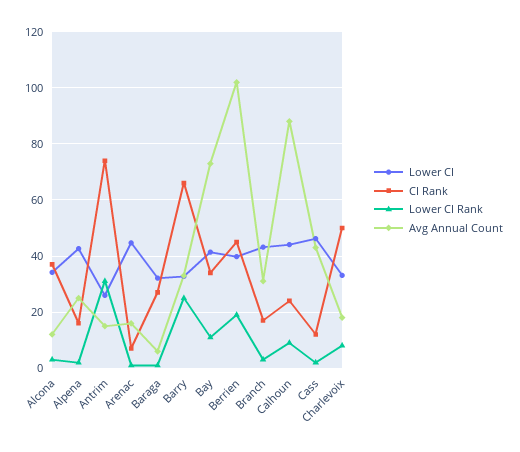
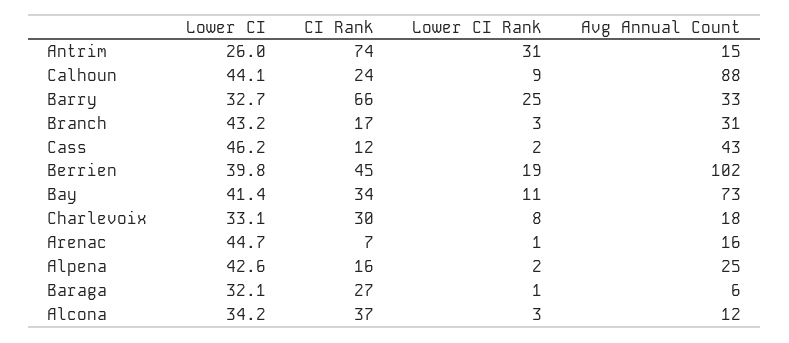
  {
    "Lower CI": {
      "Alcona": 34.2,
      "Alpena": 42.6,
      "Antrim": 26,
      "Arenac": 44.7,
      "Baraga": 32.1,
      "Barry": 32.7,
      "Bay": 41.4,
      "Berrien": 39.8,
      "Branch": 43.2,
      "Calhoun": 44.1,
      "Cass": 46.2,
      "Charlevoix": 33.1
    },
    "CI Rank": {
      "Alcona": 37,
      "Alpena": 16,
      "Antrim": 74,
      "Arenac": 7,
      "Baraga": 27,
      "Barry": 66,
      "Bay": 34,
      "Berrien": 45,
      "Branch": 17,
      "Calhoun": 24,
      "Cass": 12,
-     "Charlevoix": 50
+     "Charlevoix": 30
    },
    "Lower CI Rank": {
      "Alcona": 3,
      "Alpena": 2,
      "Antrim": 31,
      "Arenac": 1,
      "Baraga": 1,
      "Barry": 25,
      "Bay": 11,
      "Berrien": 19,
      "Branch": 3,
      "Calhoun": 9,
      "Cass": 2,
      "Charlevoix": 8
    },
    "Avg Annual Count": {
      "Alcona": 12,
      "Alpena": 25,
      "Antrim": 15,
      "Arenac": 16,
      "Baraga": 6,
      "Barry": 33,
      "Bay": 73,
      "Berrien": 102,
      "Branch": 31,
      "Calhoun": 88,
      "Cass": 43,
      "Charlevoix": 18
    }
  }

